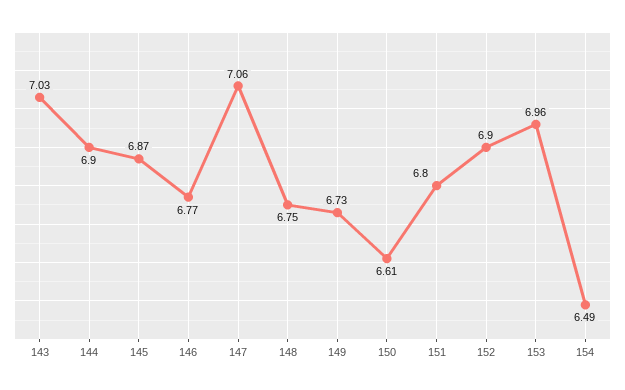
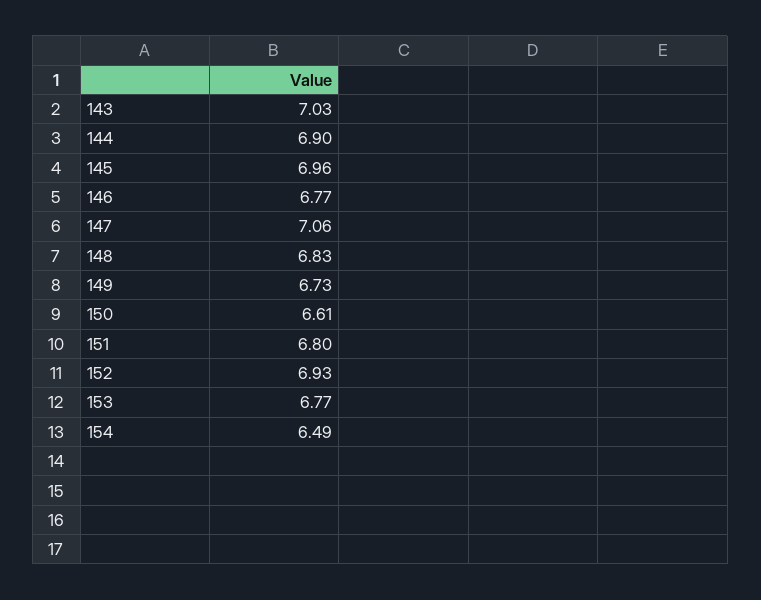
  {
    "143": 7.03,
    "144": 6.9,
-   "145": 6.87,
+   "145": 6.96,
    "146": 6.77,
    "147": 7.06,
-   "148": 6.75,
+   "148": 6.83,
    "149": 6.73,
    "150": 6.61,
    "151": 6.8,
-   "152": 6.9,
+   "152": 6.93,
-   "153": 6.96,
+   "153": 6.77,
    "154": 6.49
  }

